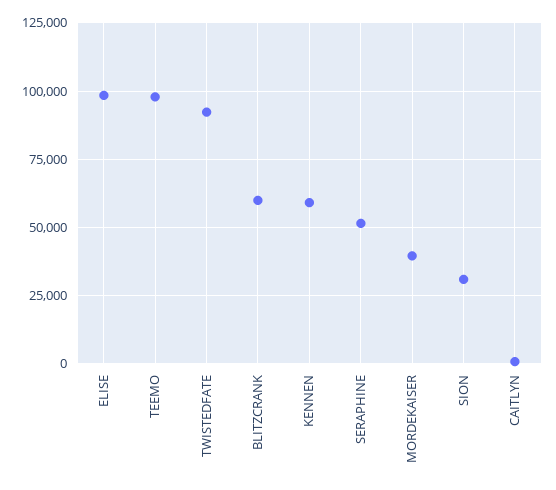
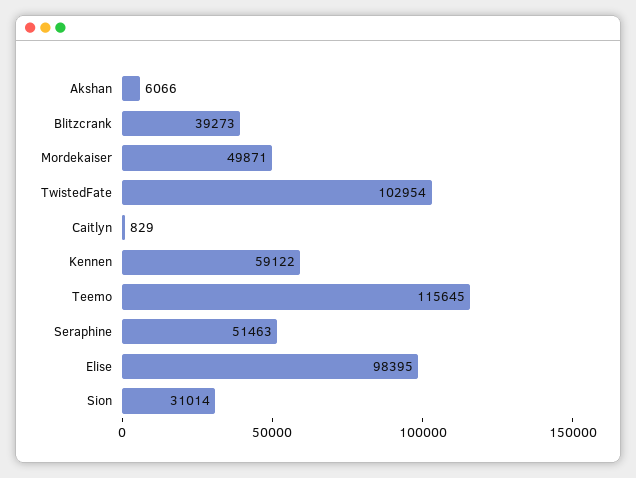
  {
    "ELISE": 98395,
-   "TEEMO": 97500,
+   "TEEMO": 115645,
-   "TWISTEDFATE": 92500,
+   "TWISTEDFATE": 102954,
-   "BLITZCRANK": 60000,
+   "BLITZCRANK": 39273,
    "KENNEN": 59122,
    "SERAPHINE": 51463,
-   "MORDEKAISER": 40000,
+   "MORDEKAISER": 49871,
    "SION": 31014,
-   "CAITLYN": 829
+   "CAITLYN": 829,
+   "Akshan": 6066
  }

